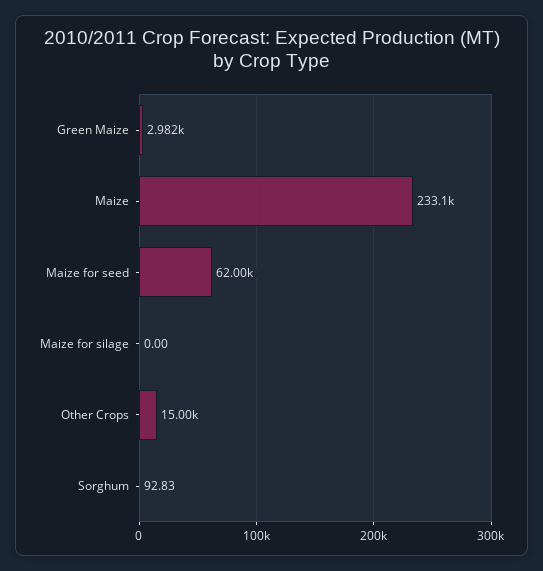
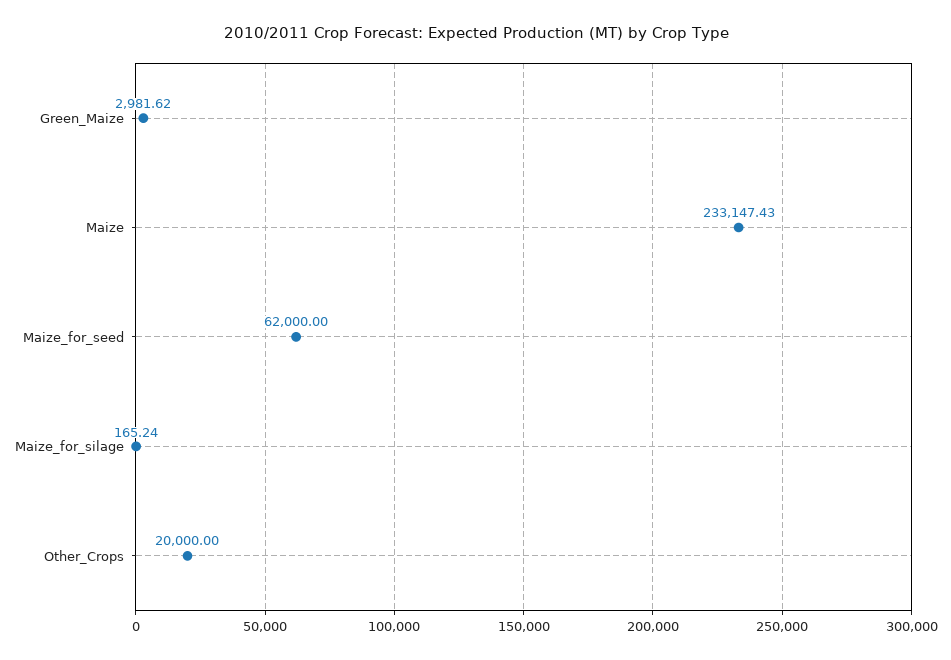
  {
    "Green Maize": 2981.62,
    "Maize": 233147.43,
    "Maize for seed": 62000,
-   "Maize for silage": 0,
+   "Maize for silage": 165.24,
-   "Other Crops": 15000,
+   "Other Crops": 20000
-   "Sorghum": 92.83
  }

